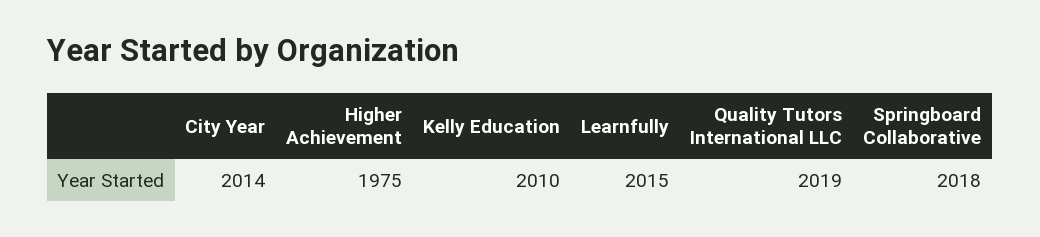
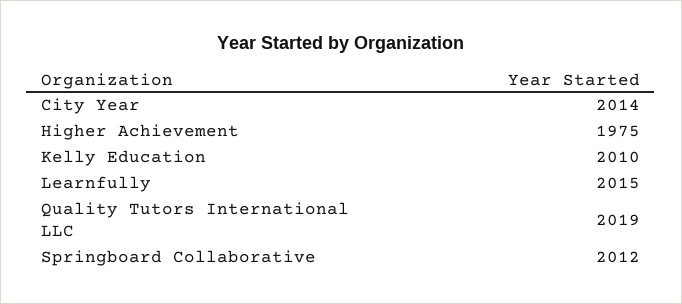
  {
    "City Year": 2014,
    "Higher Achievement": 1975,
    "Kelly Education": 2010,
    "Learnfully": 2015,
    "Quality Tutors International LLC": 2019,
-   "Springboard Collaborative": 2018
+   "Springboard Collaborative": 2012
  }

